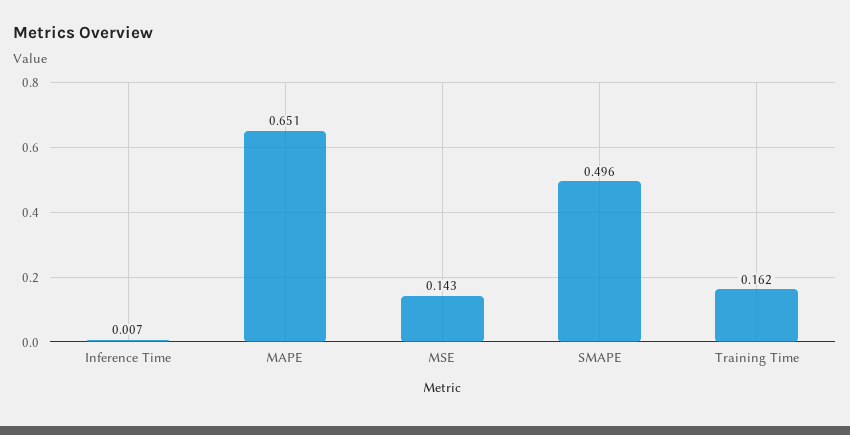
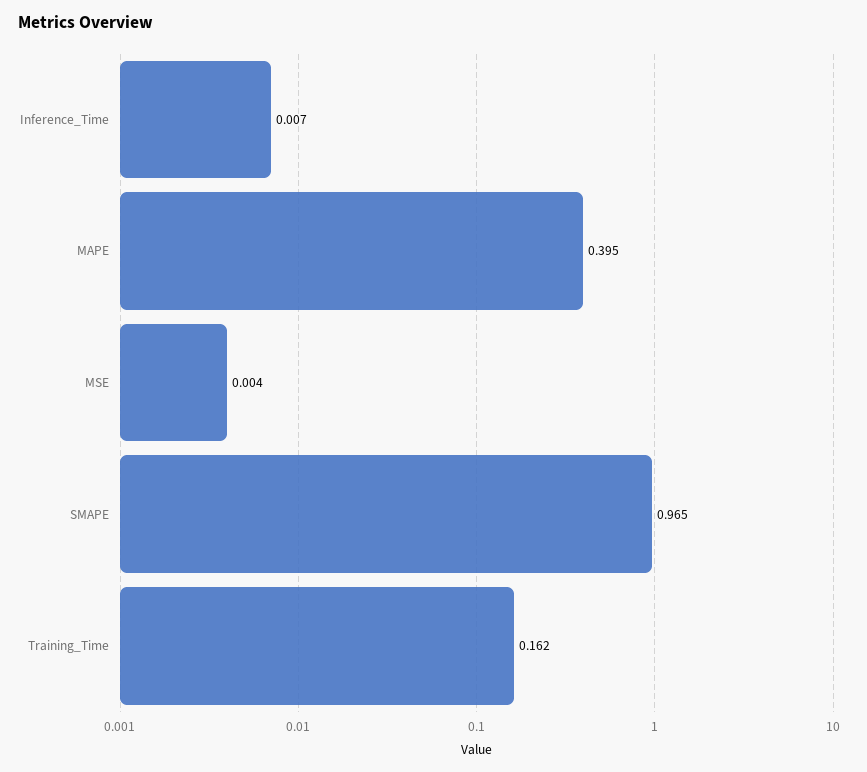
  {
    "Inference Time": 0.007,
-   "MAPE": 0.651,
+   "MAPE": 0.395,
-   "MSE": 0.143,
+   "MSE": 0.004,
-   "SMAPE": 0.496,
+   "SMAPE": 0.965,
    "Training Time": 0.162
  }

